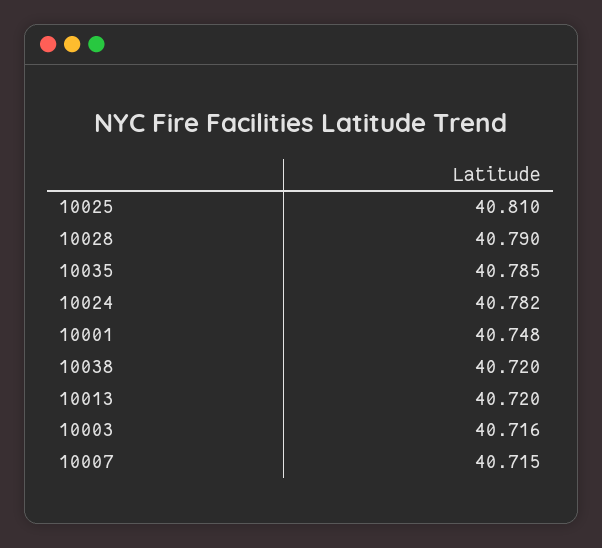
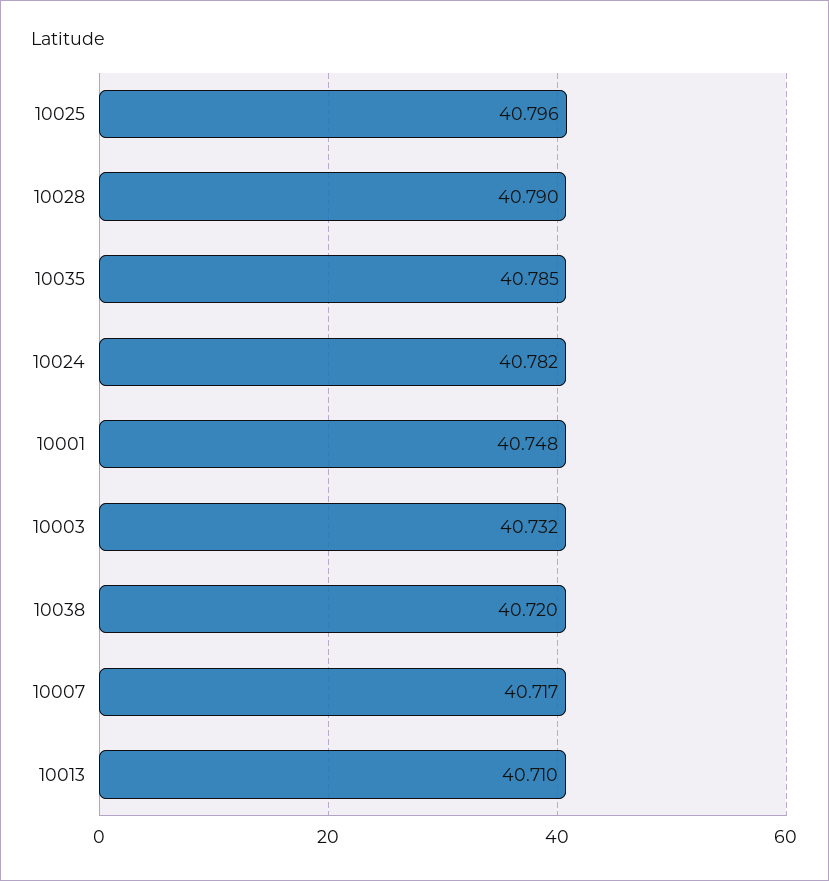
  {
-   "10025": 40.81,
+   "10025": 40.796,
    "10028": 40.79,
    "10035": 40.785,
    "10024": 40.782,
    "10001": 40.748,
    "10038": 40.72,
-   "10013": 40.72,
+   "10013": 40.71,
-   "10003": 40.716,
+   "10003": 40.732,
-   "10007": 40.715
+   "10007": 40.717
  }

